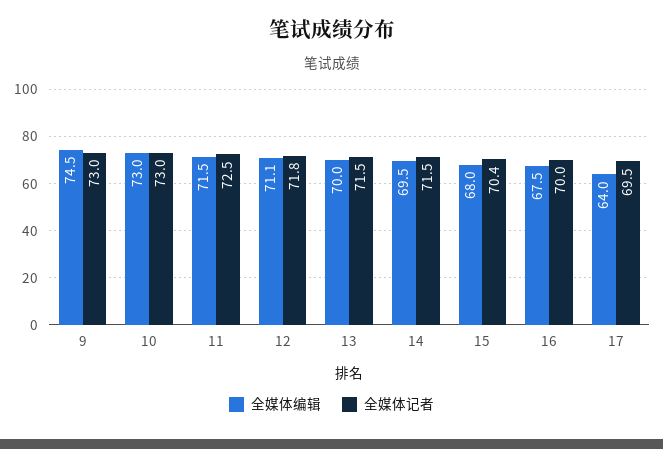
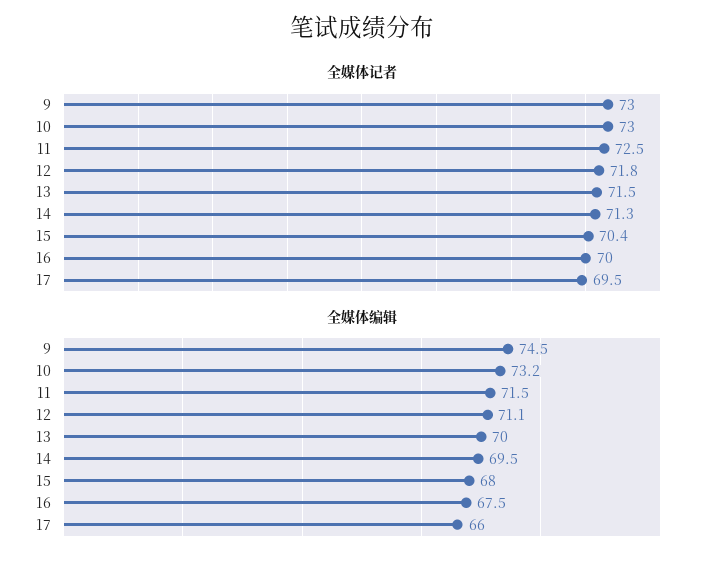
  {
    "全媒体编辑": {
      "9": 74.5,
-     "10": 73,
+     "10": 73.2,
      "11": 71.5,
      "12": 71.1,
      "13": 70,
      "14": 69.5,
      "15": 68,
      "16": 67.5,
-     "17": 64
+     "17": 66
    },
    "全媒体记者": {
      "9": 73,
      "10": 73,
      "11": 72.5,
      "12": 71.8,
      "13": 71.5,
-     "14": 71.5,
+     "14": 71.3,
      "15": 70.4,
      "16": 70,
      "17": 69.5
    }
  }

